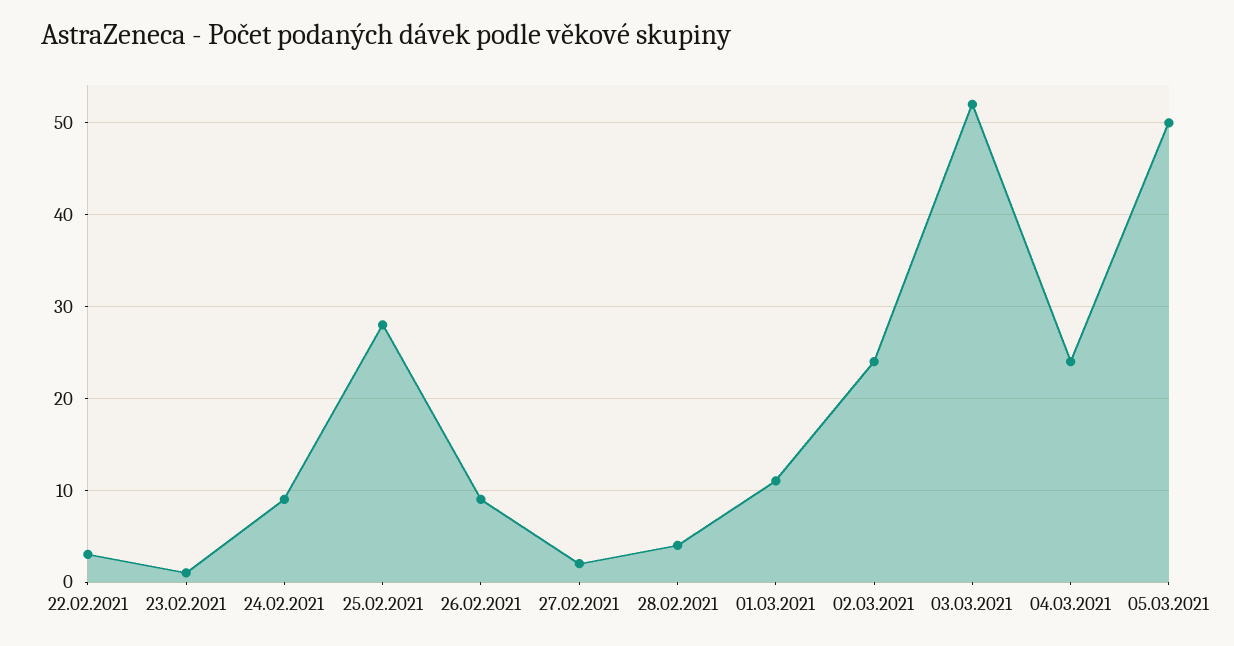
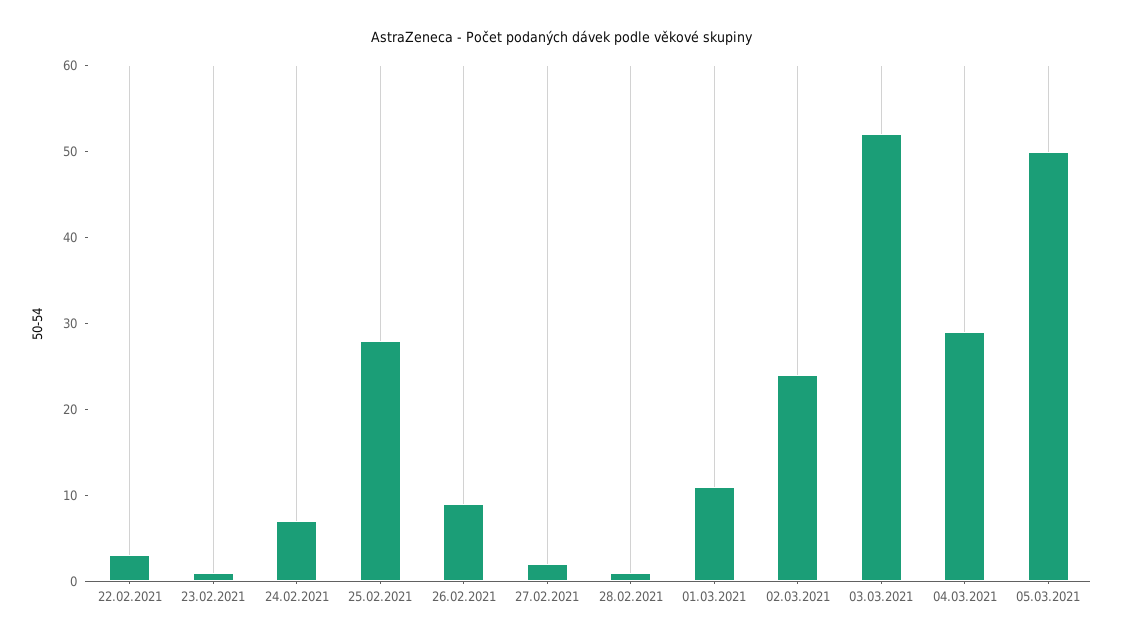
  {
    "22.02.2021": 3,
    "23.02.2021": 1,
-   "24.02.2021": 9,
+   "24.02.2021": 7,
    "25.02.2021": 28,
    "26.02.2021": 9,
    "27.02.2021": 2,
-   "28.02.2021": 4,
+   "28.02.2021": 1,
    "01.03.2021": 11,
    "02.03.2021": 24,
    "03.03.2021": 52,
-   "04.03.2021": 24,
+   "04.03.2021": 29,
    "05.03.2021": 50
  }

